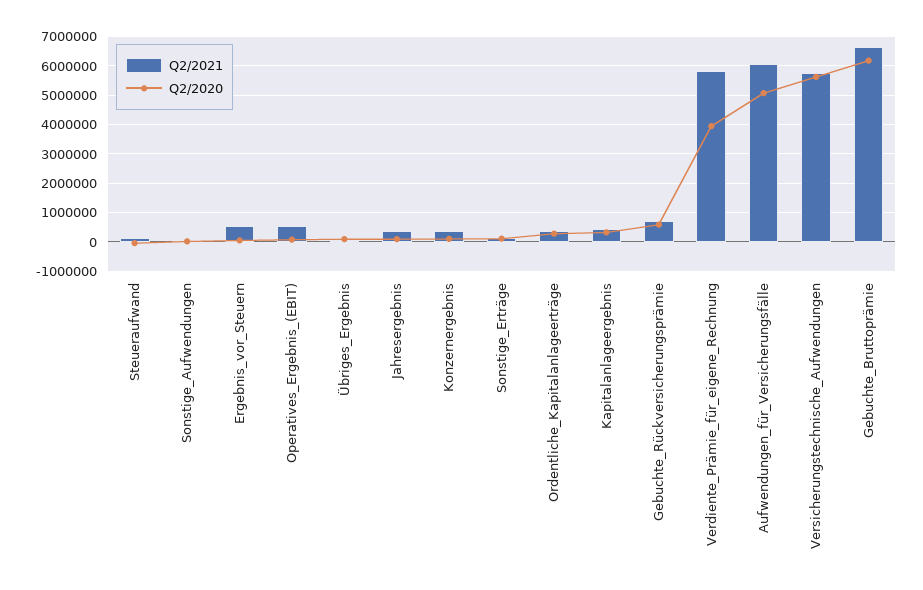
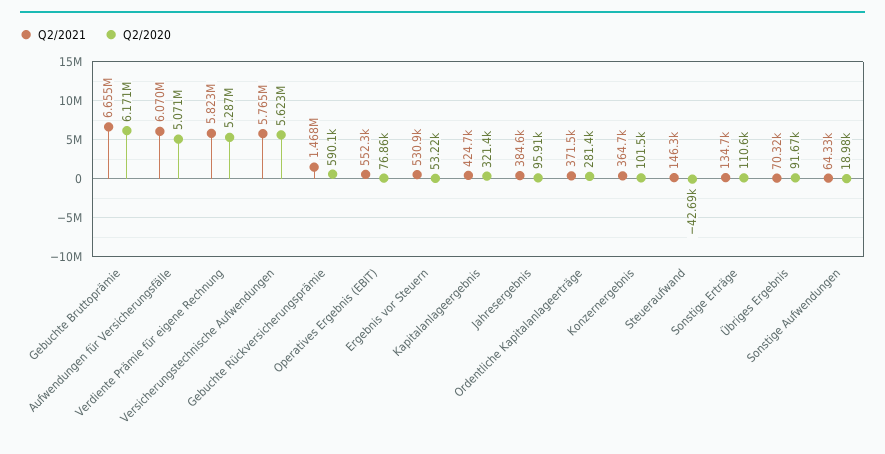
  {
    "Q2/2021": {
      "Steueraufwand": 146300,
      "Sonstige_Aufwendungen": 64330,
      "Ergebnis_vor_Steuern": 530900,
      "Operatives_Ergebnis_(EBIT)": 552300,
      "Übriges_Ergebnis": 70320,
      "Jahresergebnis": 384600,
      "Konzernergebnis": 364700,
      "Sonstige_Erträge": 134700,
      "Ordentliche_Kapitalanlageerträge": 371500,
      "Kapitalanlageergebnis": 424700,
-     "Gebuchte_Rückversicherungsprämie": 750000,
+     "Gebuchte_Rückversicherungsprämie": 1468000,
      "Verdiente_Prämie_für_eigene_Rechnung": 5823000,
      "Aufwendungen_für_Versicherungsfälle": 6070000,
      "Versicherungstechnische_Aufwendungen": 5765000,
      "Gebuchte_Bruttoprämie": 6655000
    },
    "Q2/2020": {
      "Steueraufwand": -42690,
      "Sonstige_Aufwendungen": 18980,
      "Ergebnis_vor_Steuern": 53220,
      "Operatives_Ergebnis_(EBIT)": 76860,
      "Übriges_Ergebnis": 91670,
      "Jahresergebnis": 95910,
      "Konzernergebnis": 101500,
      "Sonstige_Erträge": 110600,
      "Ordentliche_Kapitalanlageerträge": 281400,
      "Kapitalanlageergebnis": 321400,
      "Gebuchte_Rückversicherungsprämie": 590100,
-     "Verdiente_Prämie_für_eigene_Rechnung": 4000000,
+     "Verdiente_Prämie_für_eigene_Rechnung": 5287000,
      "Aufwendungen_für_Versicherungsfälle": 5071000,
      "Versicherungstechnische_Aufwendungen": 5623000,
      "Gebuchte_Bruttoprämie": 6171000
    }
  }

